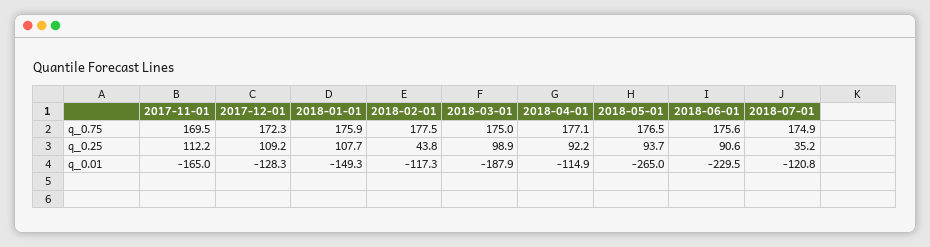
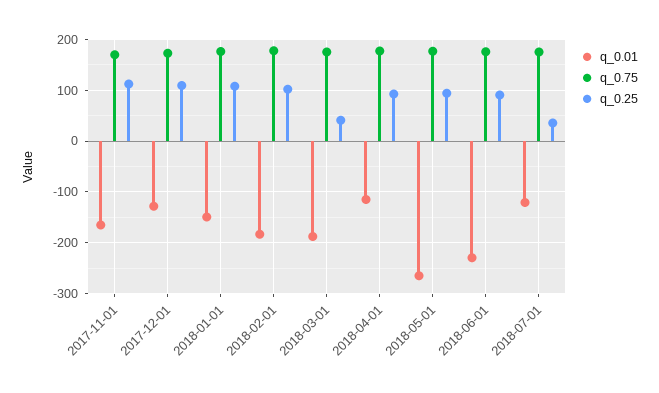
  {
    "q_0.75": {
      "2017-11-01": 169.5,
      "2017-12-01": 172.3,
      "2018-01-01": 175.9,
      "2018-02-01": 177.5,
      "2018-03-01": 175,
      "2018-04-01": 177.1,
      "2018-05-01": 176.5,
      "2018-06-01": 175.6,
      "2018-07-01": 174.9
    },
    "q_0.25": {
      "2017-11-01": 112.2,
      "2017-12-01": 109.2,
      "2018-01-01": 107.7,
-     "2018-02-01": 43.8,
+     "2018-02-01": 100,
-     "2018-03-01": 98.9,
+     "2018-03-01": 40,
      "2018-04-01": 92.2,
      "2018-05-01": 93.7,
      "2018-06-01": 90.6,
      "2018-07-01": 35.2
    },
    "q_0.01": {
      "2017-11-01": -165,
      "2017-12-01": -128.3,
      "2018-01-01": -149.3,
-     "2018-02-01": -117.3,
+     "2018-02-01": -180,
      "2018-03-01": -187.9,
      "2018-04-01": -114.9,
      "2018-05-01": -265,
      "2018-06-01": -229.5,
      "2018-07-01": -120.8
    }
  }

